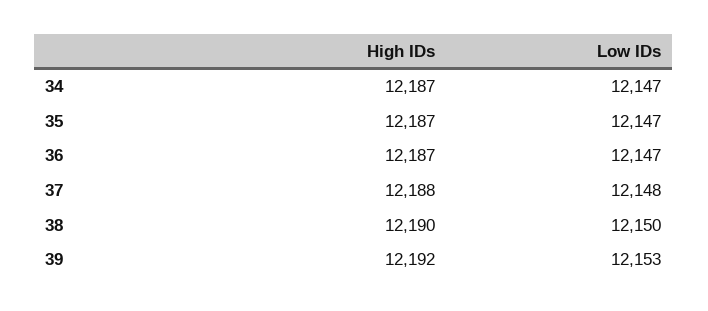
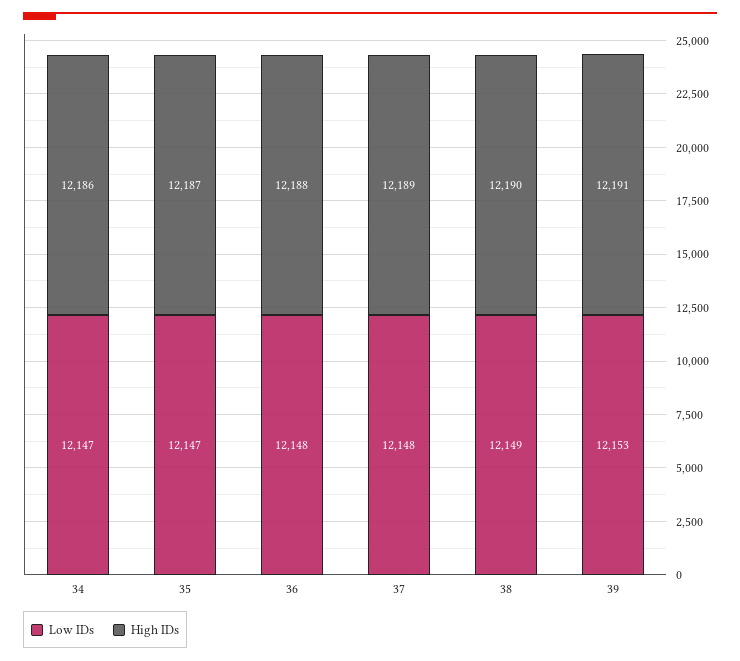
  {
    "High IDs": {
-     "34": 12187,
+     "34": 12186,
      "35": 12187,
-     "36": 12187,
+     "36": 12188,
-     "37": 12188,
+     "37": 12189,
      "38": 12190,
-     "39": 12192
+     "39": 12191
    },
    "Low IDs": {
      "34": 12147,
      "35": 12147,
-     "36": 12147,
+     "36": 12148,
      "37": 12148,
-     "38": 12150,
+     "38": 12149,
      "39": 12153
    }
  }

